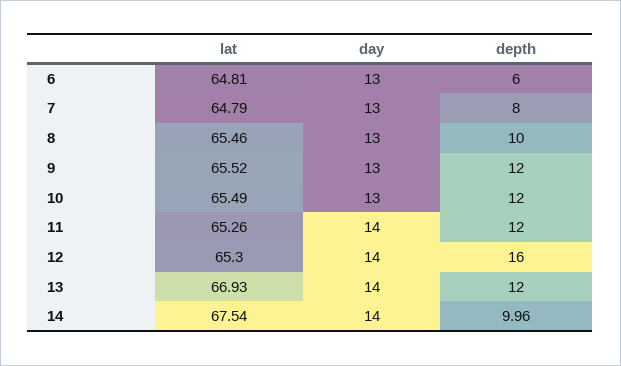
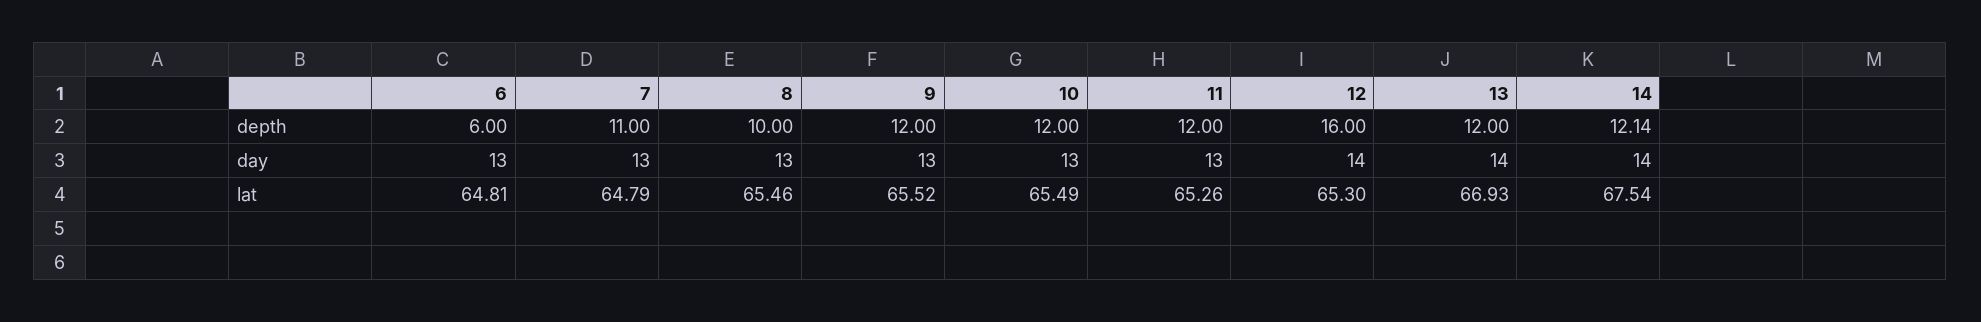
  {
    "lat": {
      "6": 64.81,
      "7": 64.79,
      "8": 65.46,
      "9": 65.52,
      "10": 65.49,
      "11": 65.26,
      "12": 65.3,
      "13": 66.93,
      "14": 67.54
    },
    "day": {
      "6": 13,
      "7": 13,
      "8": 13,
      "9": 13,
      "10": 13,
-     "11": 14,
+     "11": 13,
      "12": 14,
      "13": 14,
      "14": 14
    },
    "depth": {
      "6": 6,
-     "7": 8,
+     "7": 11,
      "8": 10,
      "9": 12,
      "10": 12,
      "11": 12,
      "12": 16,
      "13": 12,
-     "14": 9.96
+     "14": 12.14
    }
  }

